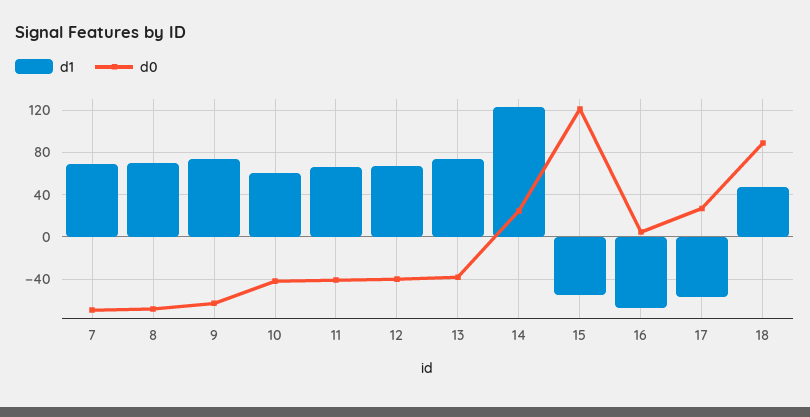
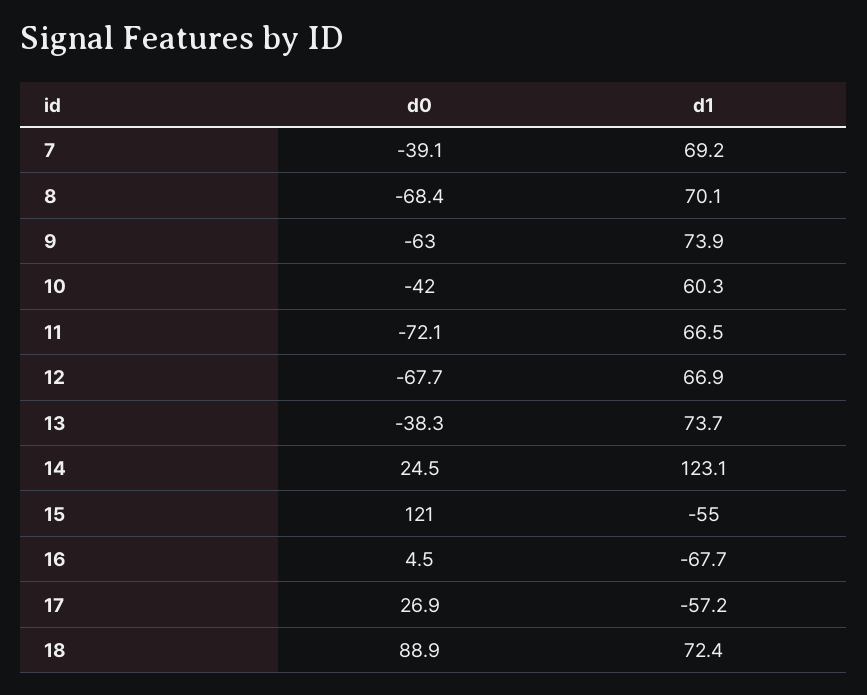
  {
    "d1": {
      "7": 69.2,
      "8": 70.1,
      "9": 73.9,
      "10": 60.3,
      "11": 66.5,
      "12": 66.9,
      "13": 73.7,
      "14": 123.1,
      "15": -55,
      "16": -67.7,
      "17": -57.2,
-     "18": 50
+     "18": 72.4
    },
    "d0": {
-     "7": -70,
+     "7": -39.1,
      "8": -68.4,
      "9": -63,
      "10": -42,
-     "11": -40,
+     "11": -72.1,
-     "12": -40,
+     "12": -67.7,
      "13": -38.3,
      "14": 24.5,
      "15": 121,
      "16": 4.5,
      "17": 26.9,
      "18": 88.9
    }
  }

